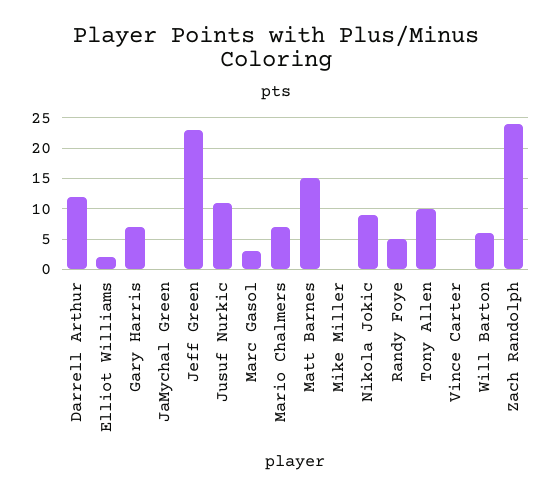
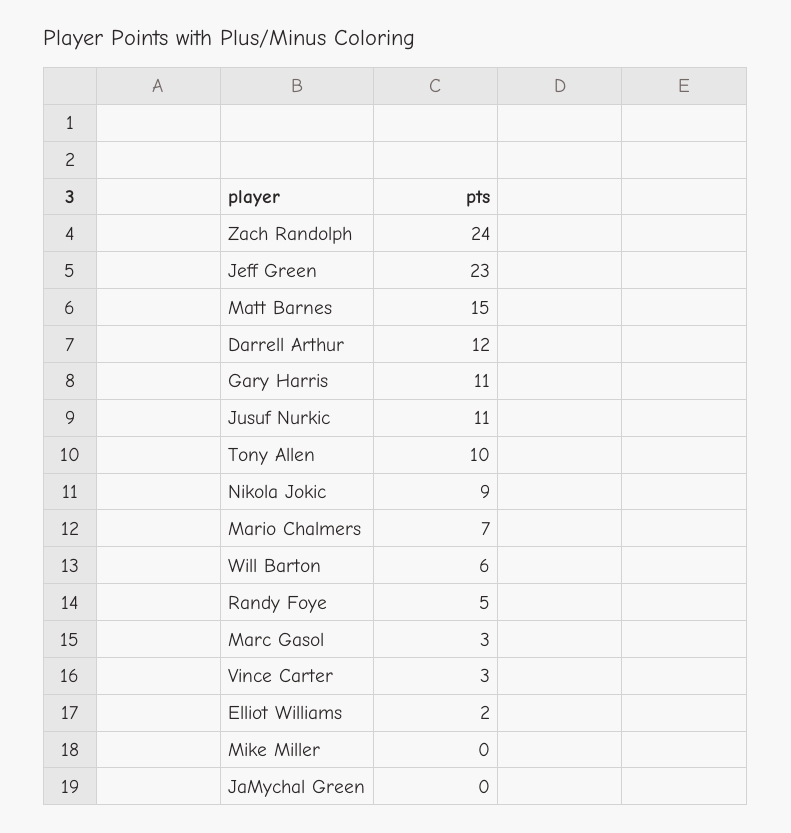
  {
    "Darrell Arthur": 12,
    "Elliot Williams": 2,
-   "Gary Harris": 7,
+   "Gary Harris": 11,
    "JaMychal Green": 0,
    "Jeff Green": 23,
    "Jusuf Nurkic": 11,
    "Marc Gasol": 3,
    "Mario Chalmers": 7,
    "Matt Barnes": 15,
    "Mike Miller": 0,
    "Nikola Jokic": 9,
    "Randy Foye": 5,
    "Tony Allen": 10,
-   "Vince Carter": 0,
+   "Vince Carter": 3,
    "Will Barton": 6,
    "Zach Randolph": 24
  }

